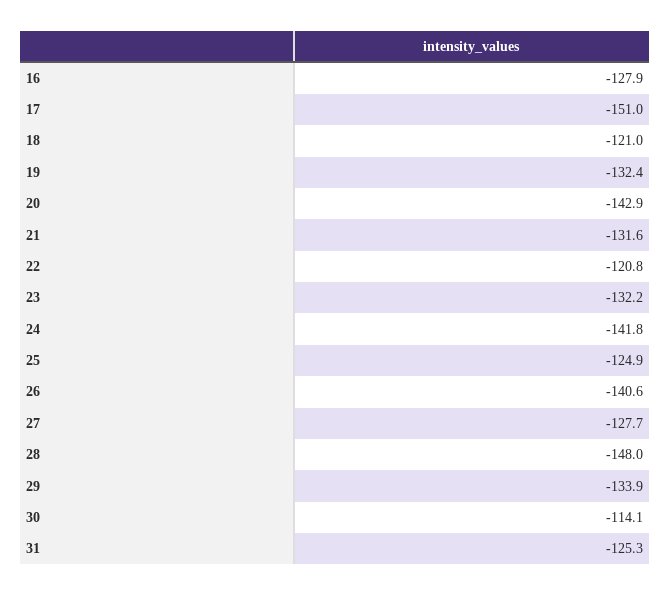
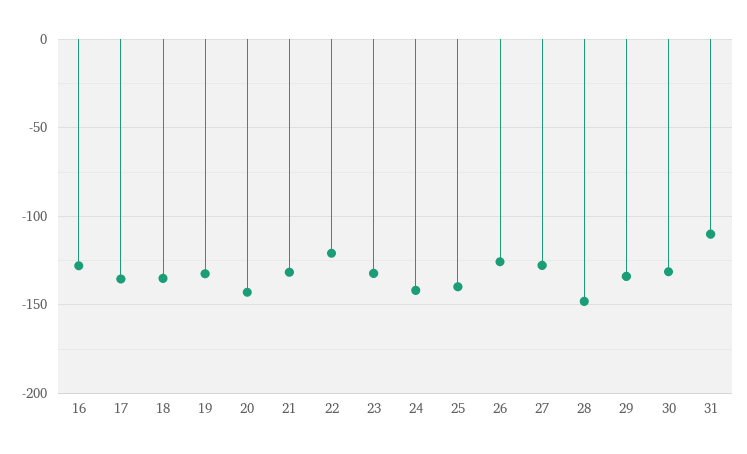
  {
    "16": -127.9,
-   "17": -151,
+   "17": -135,
-   "18": -121,
+   "18": -135,
    "19": -132.4,
    "20": -142.9,
    "21": -131.6,
    "22": -120.8,
    "23": -132.2,
    "24": -141.8,
-   "25": -124.9,
+   "25": -140,
-   "26": -140.6,
+   "26": -125,
    "27": -127.7,
    "28": -148,
    "29": -133.9,
-   "30": -114.1,
+   "30": -130,
-   "31": -125.3
+   "31": -110
  }

